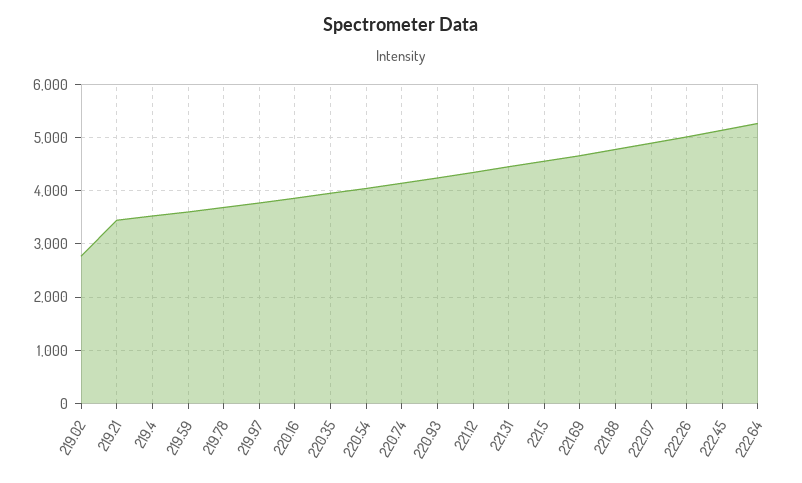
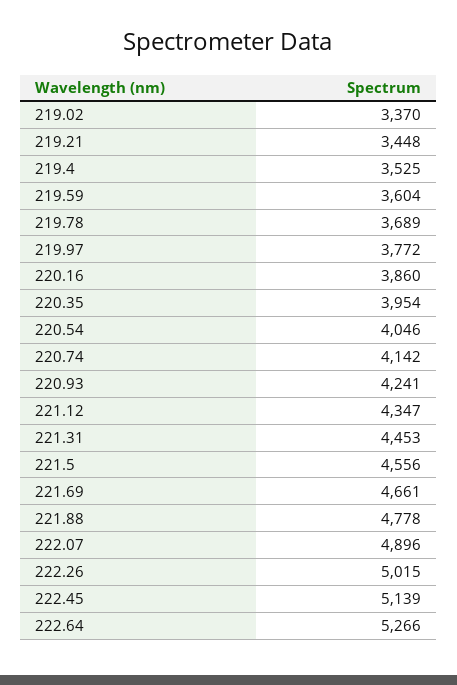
  {
-   "219.02": 2800,
+   "219.02": 3370,
    "219.21": 3448,
    "219.4": 3525,
    "219.59": 3604,
    "219.78": 3689,
    "219.97": 3772,
    "220.16": 3860,
    "220.35": 3954,
    "220.54": 4046,
    "220.74": 4142,
    "220.93": 4241,
    "221.12": 4347,
    "221.31": 4453,
    "221.5": 4556,
    "221.69": 4661,
    "221.88": 4778,
    "222.07": 4896,
    "222.26": 5015,
    "222.45": 5139,
    "222.64": 5266
  }

